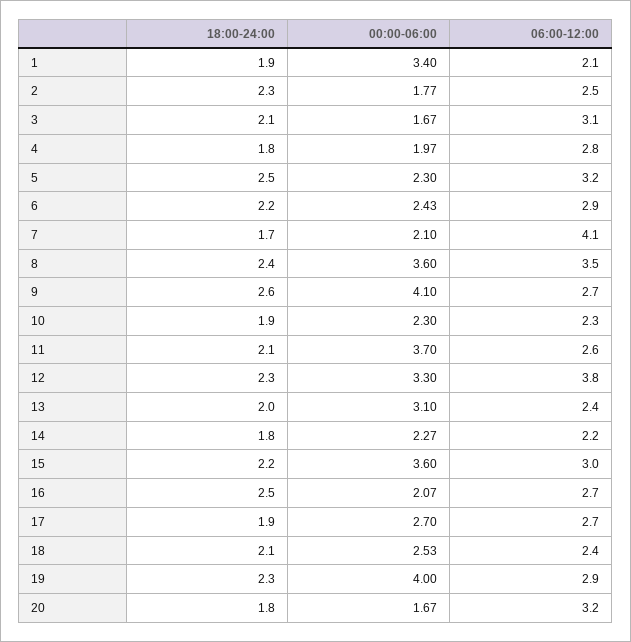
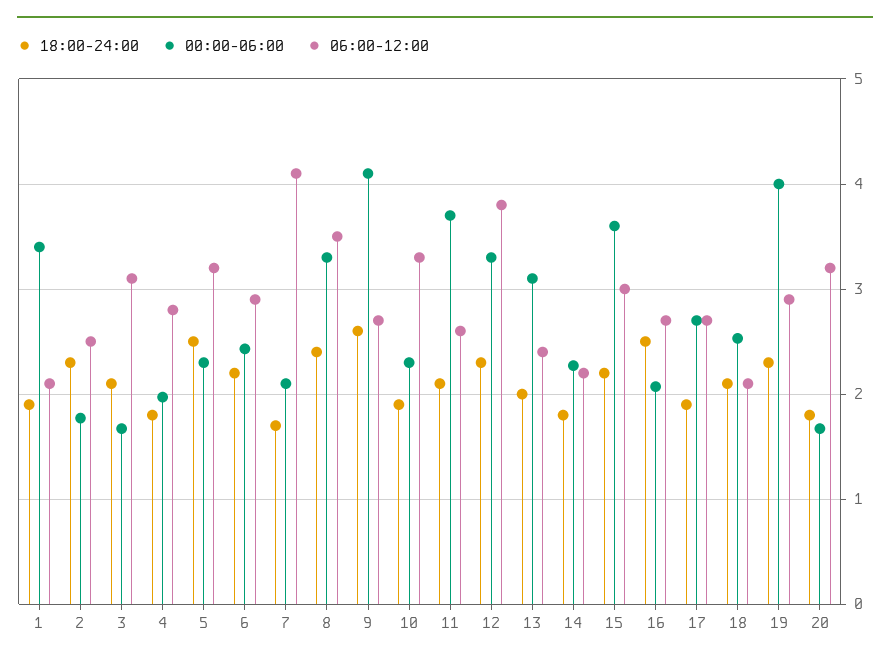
  {
    "18:00-24:00": {
      "1": 1.9,
      "2": 2.3,
      "3": 2.1,
      "4": 1.8,
      "5": 2.5,
      "6": 2.2,
      "7": 1.7,
      "8": 2.4,
      "9": 2.6,
      "10": 1.9,
      "11": 2.1,
      "12": 2.3,
      "13": 2,
      "14": 1.8,
      "15": 2.2,
      "16": 2.5,
      "17": 1.9,
      "18": 2.1,
      "19": 2.3,
      "20": 1.8
    },
    "00:00-06:00": {
      "1": 3.4,
      "2": 1.77,
      "3": 1.67,
      "4": 1.97,
      "5": 2.3,
      "6": 2.43,
      "7": 2.1,
-     "8": 3.6,
+     "8": 3.3,
      "9": 4.1,
      "10": 2.3,
      "11": 3.7,
      "12": 3.3,
      "13": 3.1,
      "14": 2.27,
      "15": 3.6,
      "16": 2.07,
      "17": 2.7,
      "18": 2.53,
      "19": 4,
      "20": 1.67
    },
    "06:00-12:00": {
      "1": 2.1,
      "2": 2.5,
      "3": 3.1,
      "4": 2.8,
      "5": 3.2,
      "6": 2.9,
      "7": 4.1,
      "8": 3.5,
      "9": 2.7,
-     "10": 2.3,
+     "10": 3.3,
      "11": 2.6,
      "12": 3.8,
      "13": 2.4,
      "14": 2.2,
      "15": 3,
      "16": 2.7,
      "17": 2.7,
-     "18": 2.4,
+     "18": 2.1,
      "19": 2.9,
      "20": 3.2
    }
  }

